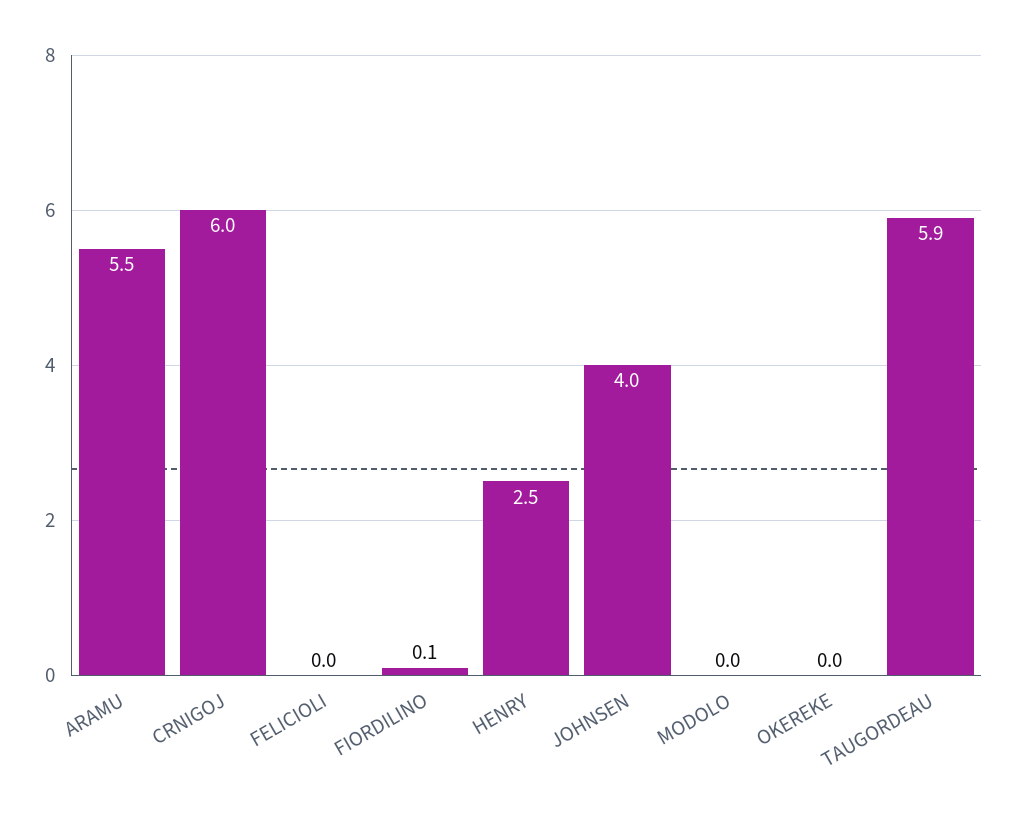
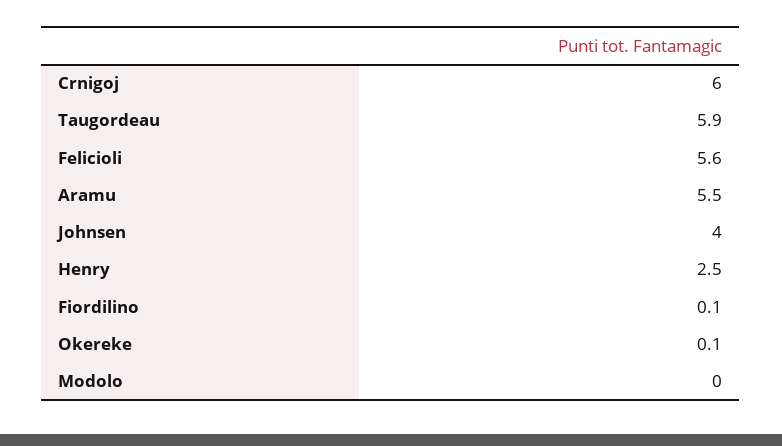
  {
    "ARAMU": 5.5,
    "CRNIGOJ": 6,
-   "FELICIOLI": 0,
+   "FELICIOLI": 5.6,
    "FIORDILINO": 0.1,
    "HENRY": 2.5,
    "JOHNSEN": 4,
    "MODOLO": 0,
-   "OKEREKE": 0,
+   "OKEREKE": 0.1,
    "TAUGORDEAU": 5.9
  }

